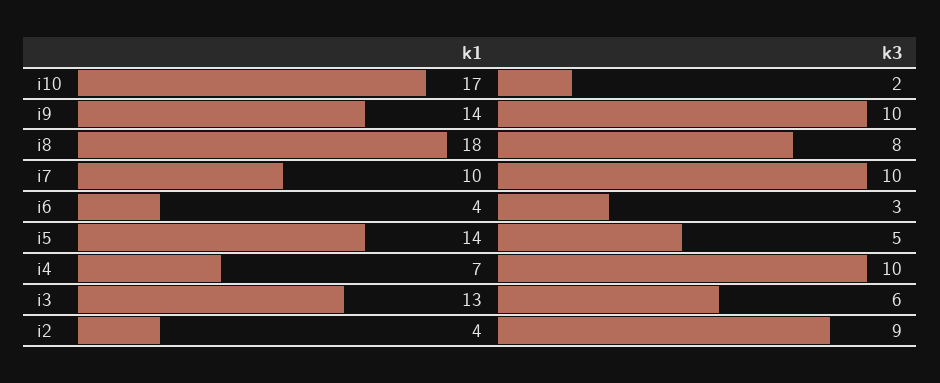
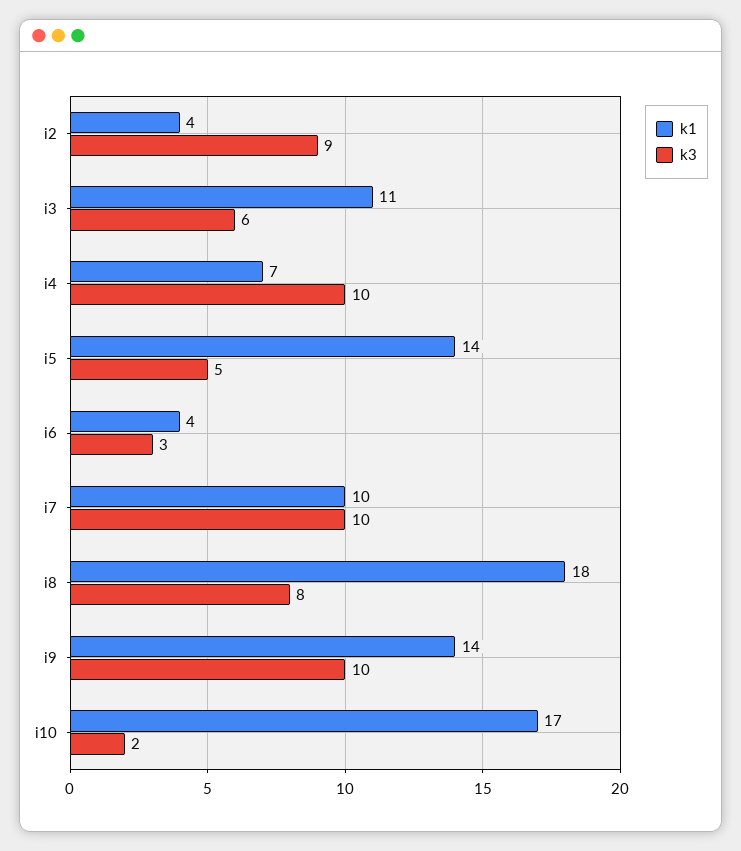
  {
    "k1": {
      "i10": 17,
      "i9": 14,
      "i8": 18,
      "i7": 10,
      "i6": 4,
      "i5": 14,
      "i4": 7,
-     "i3": 13,
+     "i3": 11,
      "i2": 4
    },
    "k3": {
      "i10": 2,
      "i9": 10,
      "i8": 8,
      "i7": 10,
      "i6": 3,
      "i5": 5,
      "i4": 10,
      "i3": 6,
      "i2": 9
    }
  }

